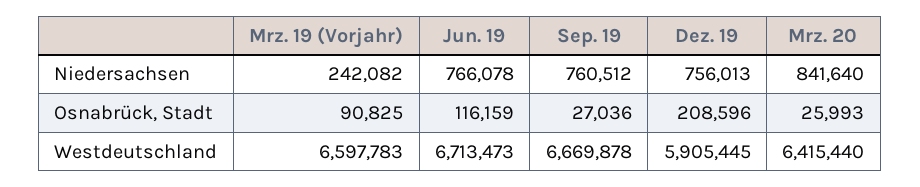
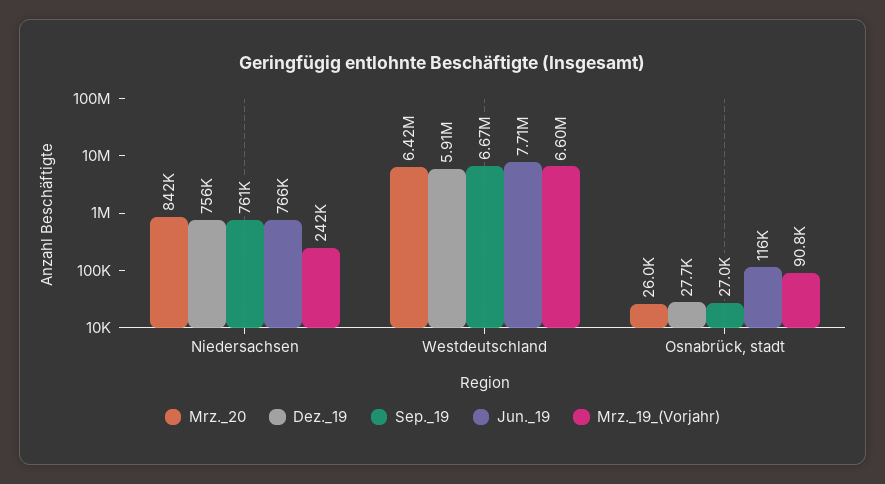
  {
    "Mrz. 19 (Vorjahr)": {
      "Niedersachsen": 242082,
      "Osnabrück, Stadt": 90825,
      "Westdeutschland": 6597783
    },
    "Jun. 19": {
      "Niedersachsen": 766078,
      "Osnabrück, Stadt": 116159,
-     "Westdeutschland": 6713473
+     "Westdeutschland": 7710000
    },
    "Sep. 19": {
      "Niedersachsen": 760512,
      "Osnabrück, Stadt": 27036,
      "Westdeutschland": 6669878
    },
    "Dez. 19": {
      "Niedersachsen": 756013,
-     "Osnabrück, Stadt": 208596,
+     "Osnabrück, Stadt": 27700,
      "Westdeutschland": 5905445
    },
    "Mrz. 20": {
      "Niedersachsen": 841640,
      "Osnabrück, Stadt": 25993,
      "Westdeutschland": 6415440
    }
  }

